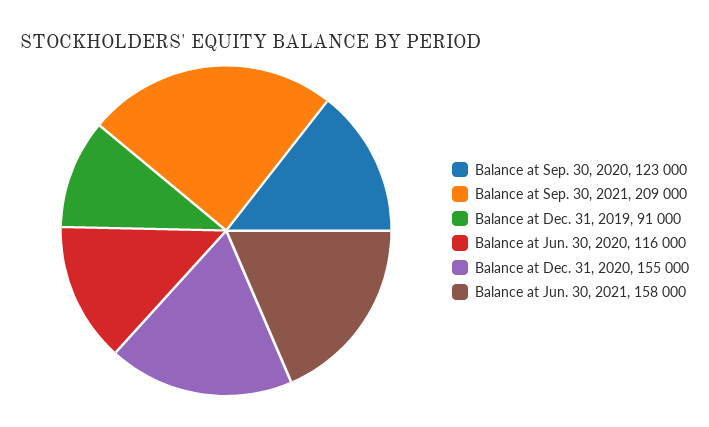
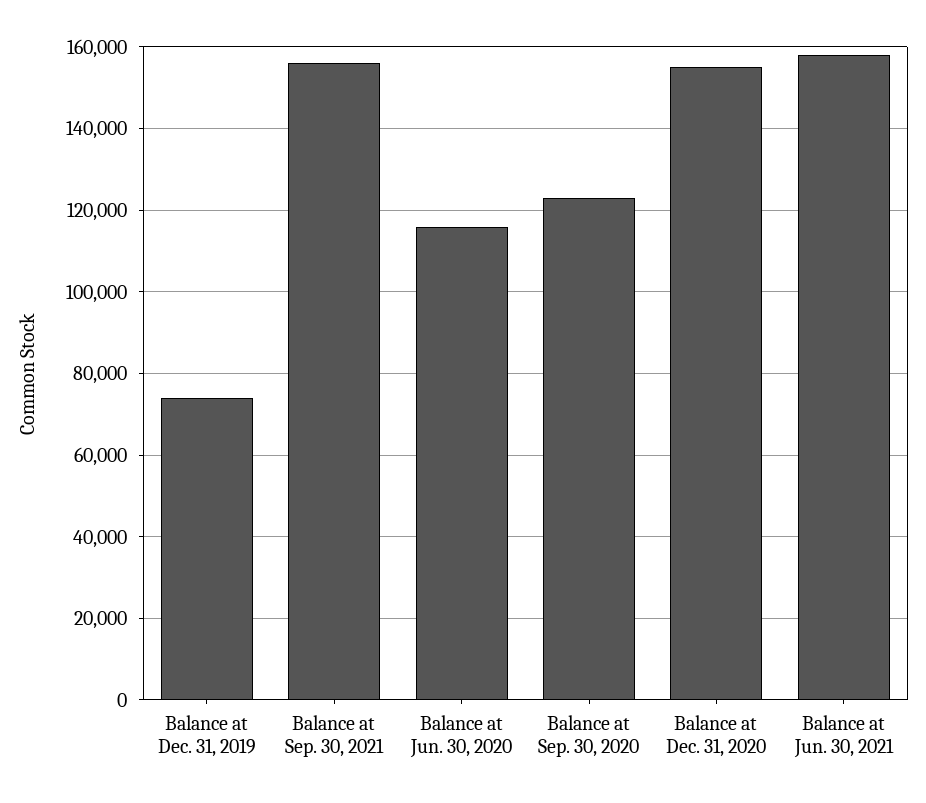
  {
    "Balance at Sep. 30, 2020": 123000,
-   "Balance at Sep. 30, 2021": 209000,
+   "Balance at Sep. 30, 2021": 156000,
-   "Balance at Dec. 31, 2019": 91000,
+   "Balance at Dec. 31, 2019": 74000,
    "Balance at Jun. 30, 2020": 116000,
    "Balance at Dec. 31, 2020": 155000,
    "Balance at Jun. 30, 2021": 158000
  }

